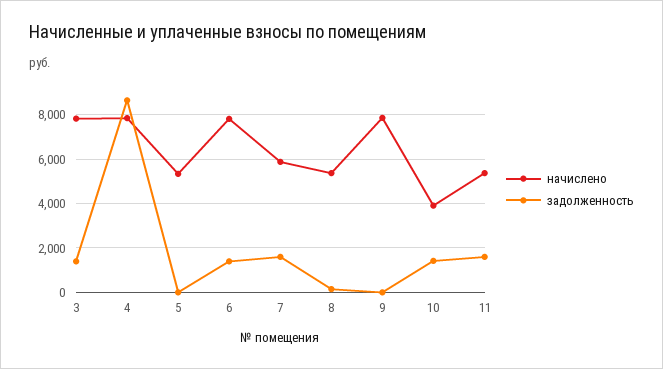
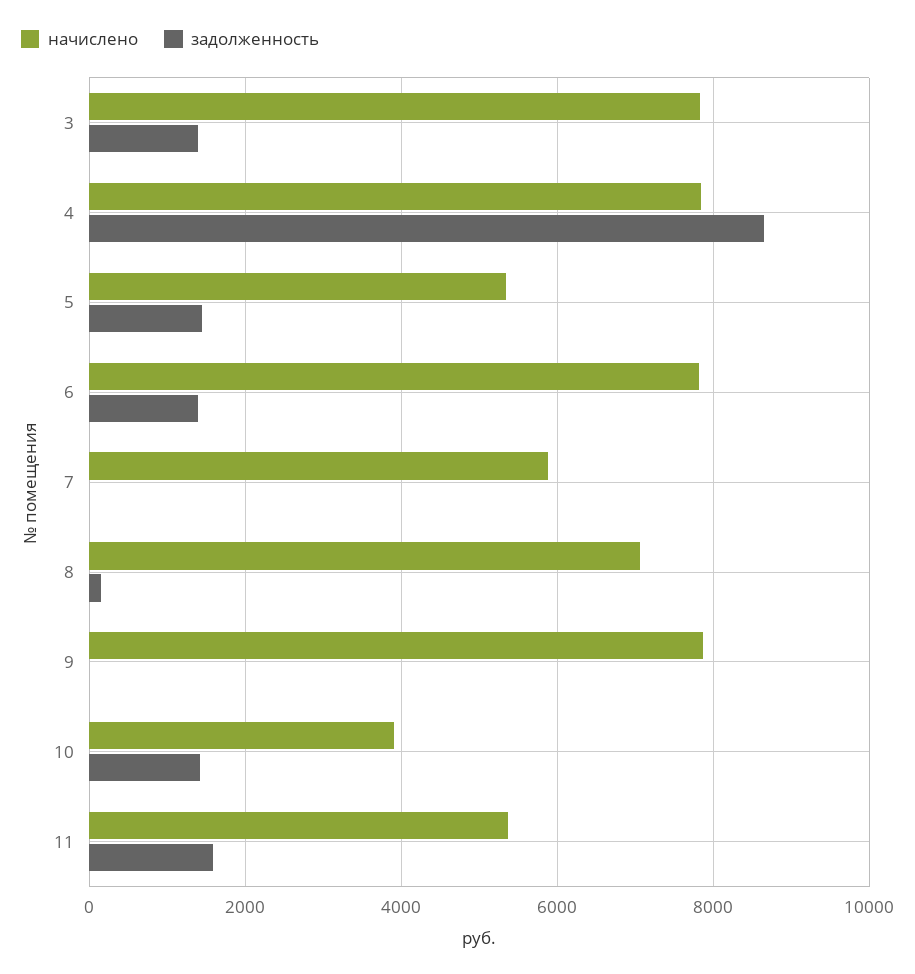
  {
    "начислено": {
      "3": 7800,
      "4": 7800,
      "5": 5400,
      "6": 7800,
      "7": 5800,
-     "8": 5500,
+     "8": 7000,
      "9": 7800,
      "10": 4000,
      "11": 5400
    },
    "задолженность": {
      "3": 1400,
      "4": 8600,
-     "5": 0,
+     "5": 1400,
      "6": 1400,
-     "7": 1500,
+     "7": 0,
      "8": 200,
      "9": 0,
      "10": 1400,
      "11": 1600
    }
  }

